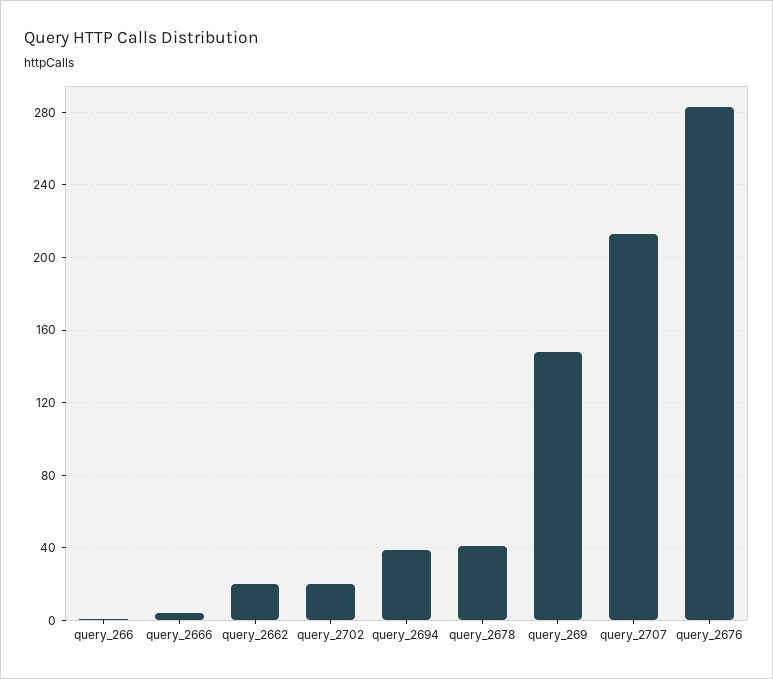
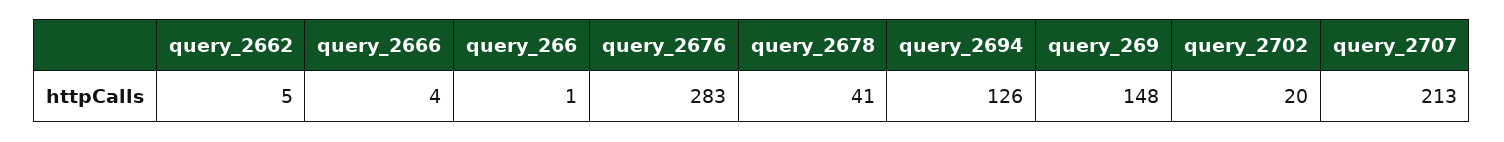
  {
    "query_266": 1,
    "query_2666": 4,
-   "query_2662": 20,
+   "query_2662": 5,
    "query_2702": 20,
-   "query_2694": 40,
+   "query_2694": 126,
    "query_2678": 41,
    "query_269": 148,
    "query_2707": 213,
    "query_2676": 283
  }

